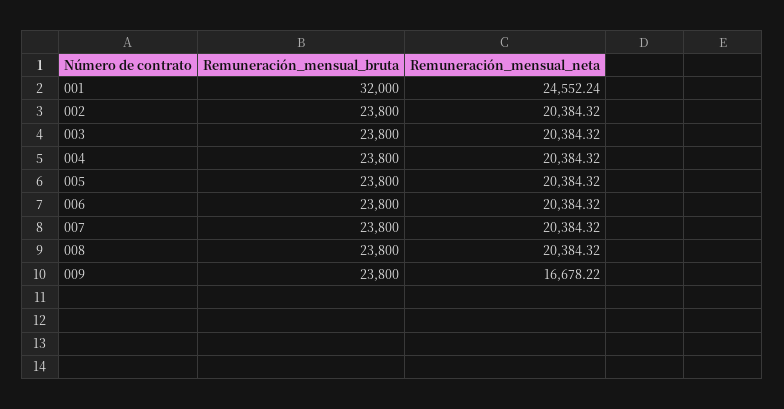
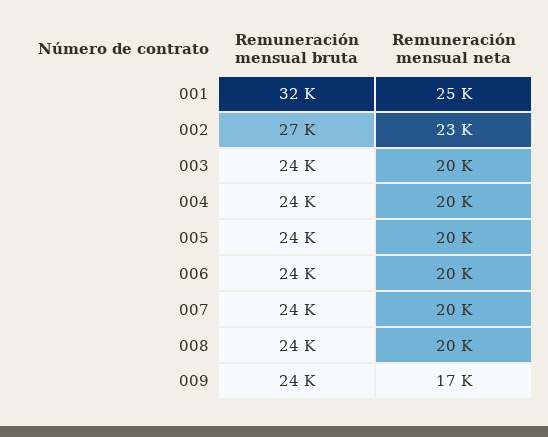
  {
    "Remuneración_mensual_bruta": {
      "001": 32000,
-     "002": 23800,
+     "002": 27000,
      "003": 23800,
      "004": 23800,
      "005": 23800,
      "006": 23800,
      "007": 23800,
      "008": 23800,
      "009": 23800
    },
    "Remuneración_mensual_neta": {
      "001": 24552.24,
-     "002": 20384.32,
+     "002": 23000,
      "003": 20384.32,
      "004": 20384.32,
      "005": 20384.32,
      "006": 20384.32,
      "007": 20384.32,
      "008": 20384.32,
      "009": 16678.22
    }
  }

